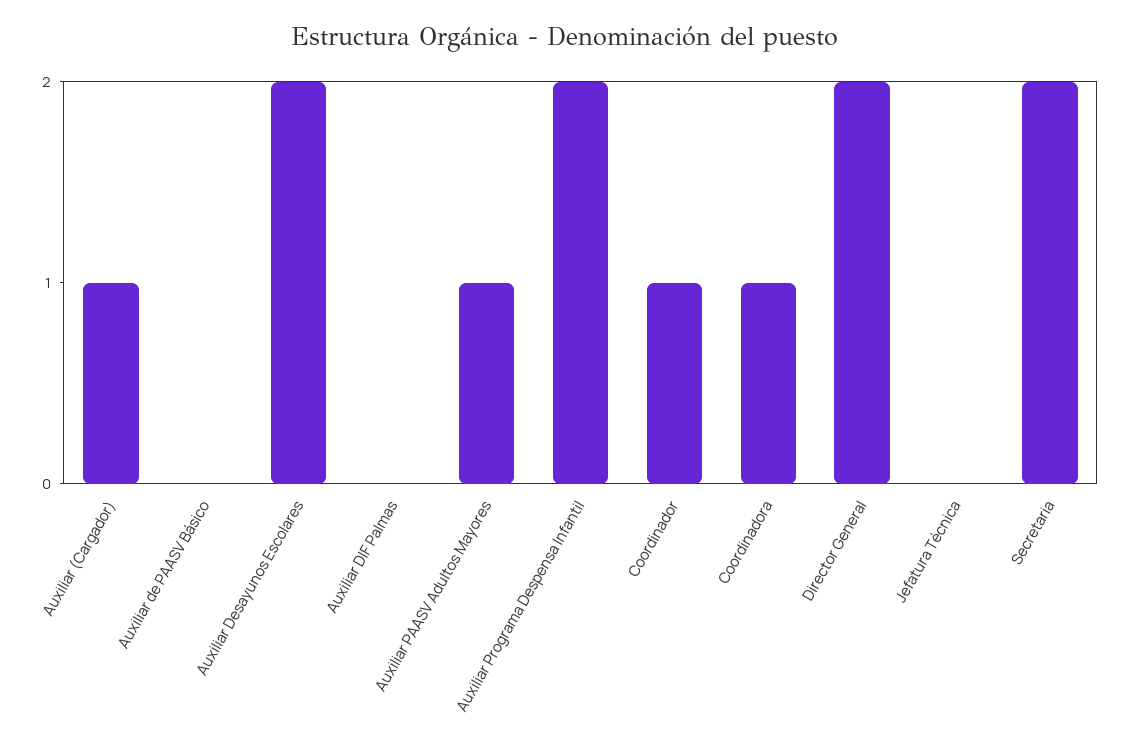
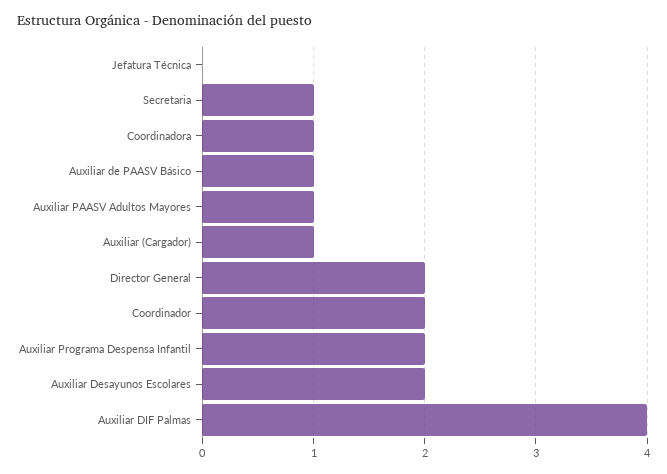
  {
    "Auxiliar (Cargador)": 1,
-   "Auxiliar de PAASV Básico": 0,
+   "Auxiliar de PAASV Básico": 1,
    "Auxiliar Desayunos Escolares": 2,
-   "Auxiliar DIF Palmas": 0,
+   "Auxiliar DIF Palmas": 4,
    "Auxiliar PAASV Adultos Mayores": 1,
    "Auxiliar Programa Despensa Infantil": 2,
-   "Coordinador": 1,
+   "Coordinador": 2,
    "Coordinadora": 1,
    "Director General": 2,
    "Jefatura Técnica": 0,
-   "Secretaria": 2
+   "Secretaria": 1
  }

